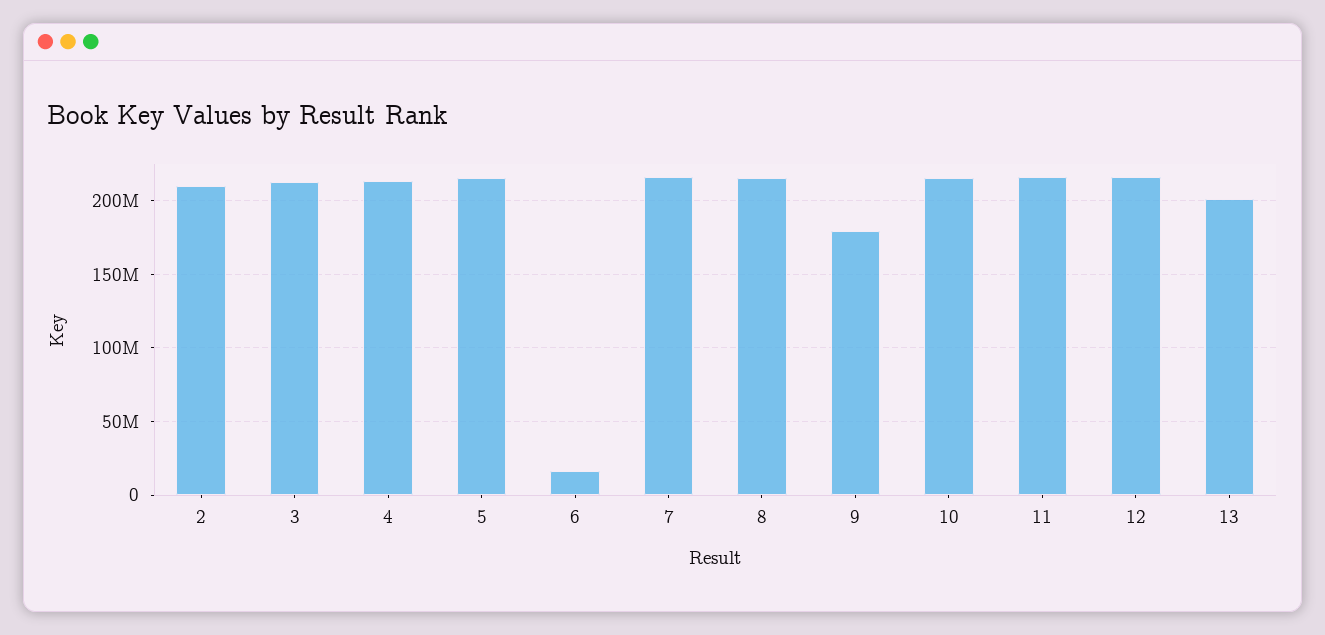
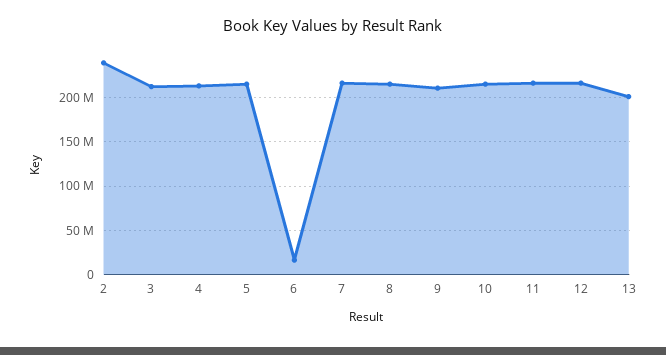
  {
-   "2": 210000000,
+   "2": 240000000,
    "3": 210000000,
    "4": 215000000,
    "5": 215000000,
    "6": 15000000,
    "7": 215000000,
    "8": 215000000,
-   "9": 180000000,
+   "9": 210000000,
    "10": 215000000,
    "11": 215000000,
    "12": 215000000,
    "13": 200000000
  }

